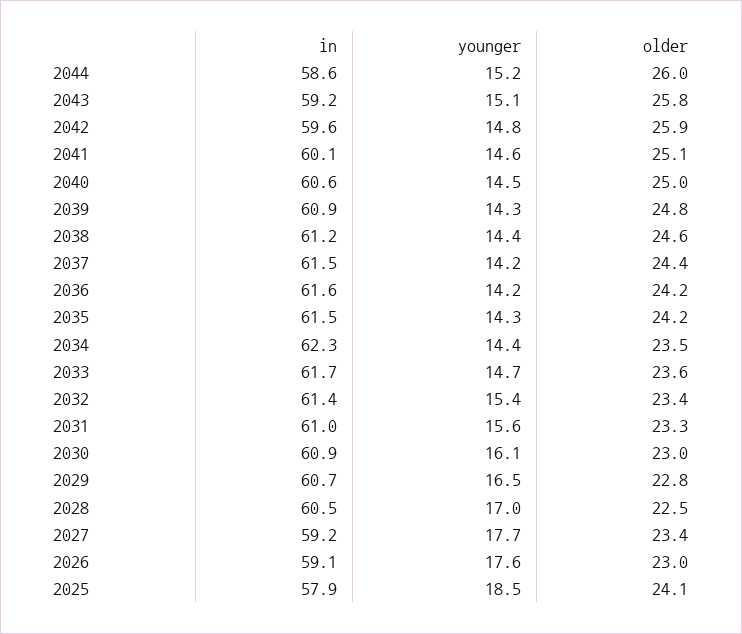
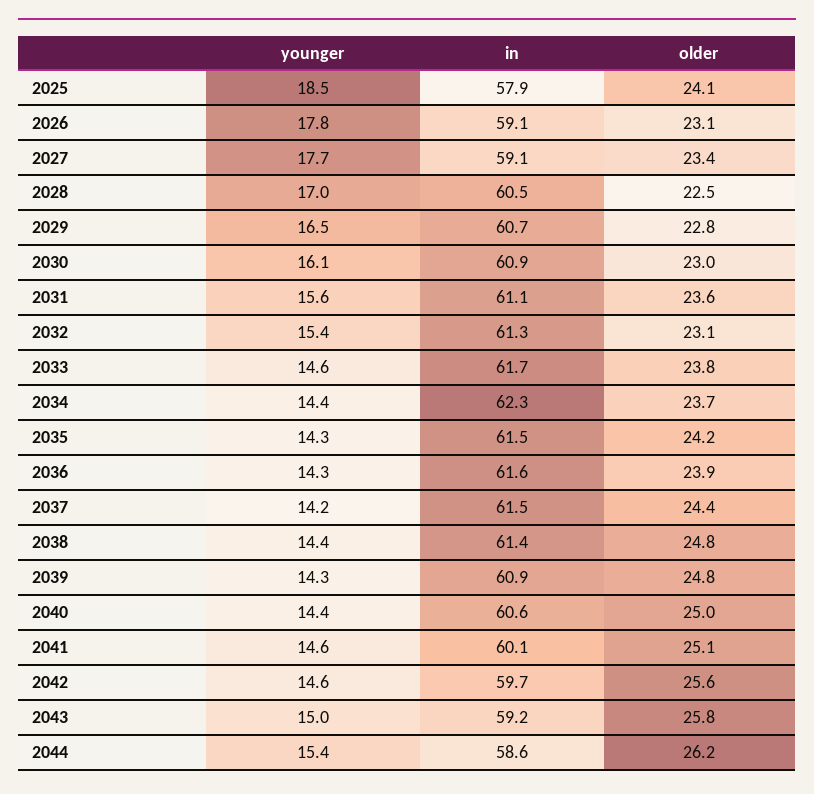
  {
    "in": {
      "2044": 58.6,
      "2043": 59.2,
-     "2042": 59.6,
+     "2042": 59.7,
      "2041": 60.1,
      "2040": 60.6,
      "2039": 60.9,
-     "2038": 61.2,
+     "2038": 61.4,
      "2037": 61.5,
      "2036": 61.6,
      "2035": 61.5,
      "2034": 62.3,
      "2033": 61.7,
-     "2032": 61.4,
+     "2032": 61.3,
-     "2031": 61,
+     "2031": 61.1,
      "2030": 60.9,
      "2029": 60.7,
      "2028": 60.5,
-     "2027": 59.2,
+     "2027": 59.1,
      "2026": 59.1,
      "2025": 57.9
    },
    "younger": {
-     "2044": 15.2,
+     "2044": 15.4,
-     "2043": 15.1,
+     "2043": 15,
-     "2042": 14.8,
+     "2042": 14.6,
      "2041": 14.6,
-     "2040": 14.5,
+     "2040": 14.4,
      "2039": 14.3,
      "2038": 14.4,
      "2037": 14.2,
-     "2036": 14.2,
+     "2036": 14.3,
      "2035": 14.3,
      "2034": 14.4,
-     "2033": 14.7,
+     "2033": 14.6,
      "2032": 15.4,
      "2031": 15.6,
      "2030": 16.1,
      "2029": 16.5,
      "2028": 17,
      "2027": 17.7,
-     "2026": 17.6,
+     "2026": 17.8,
      "2025": 18.5
    },
    "older": {
-     "2044": 26,
+     "2044": 26.2,
      "2043": 25.8,
-     "2042": 25.9,
+     "2042": 25.6,
      "2041": 25.1,
      "2040": 25,
      "2039": 24.8,
-     "2038": 24.6,
+     "2038": 24.8,
      "2037": 24.4,
-     "2036": 24.2,
+     "2036": 23.9,
      "2035": 24.2,
-     "2034": 23.5,
+     "2034": 23.7,
-     "2033": 23.6,
+     "2033": 23.8,
-     "2032": 23.4,
+     "2032": 23.1,
-     "2031": 23.3,
+     "2031": 23.6,
      "2030": 23,
      "2029": 22.8,
      "2028": 22.5,
      "2027": 23.4,
-     "2026": 23,
+     "2026": 23.1,
      "2025": 24.1
    }
  }

